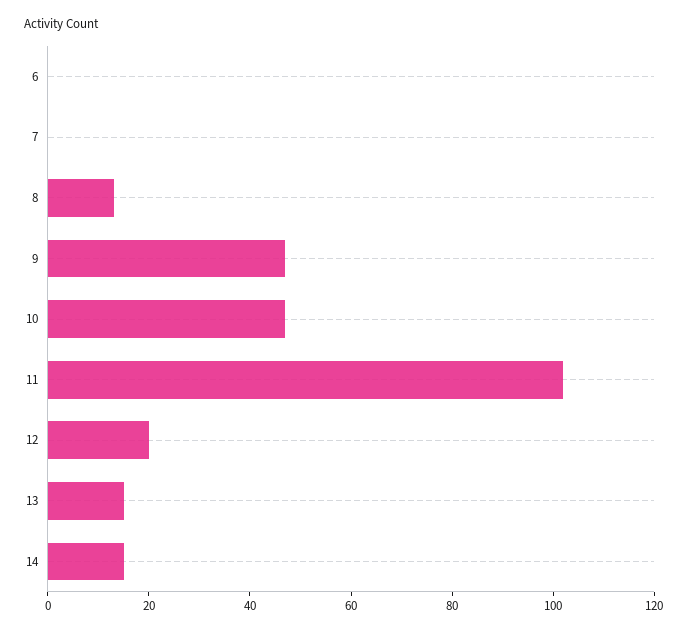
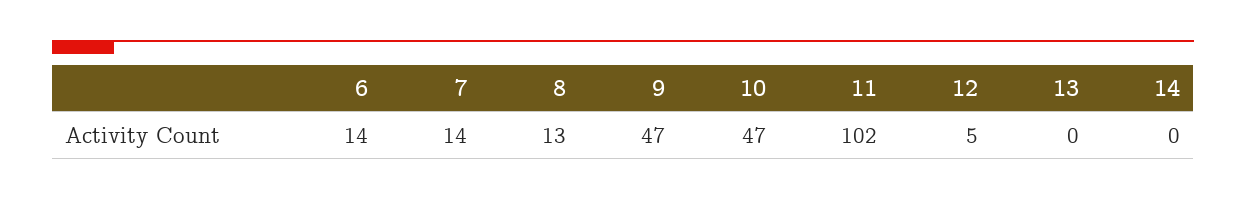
  {
-   "6": 0,
+   "6": 14,
-   "7": 0,
+   "7": 14,
    "8": 13,
    "9": 47,
    "10": 47,
    "11": 102,
-   "12": 20,
+   "12": 5,
-   "13": 15,
+   "13": 0,
-   "14": 15
+   "14": 0
  }

